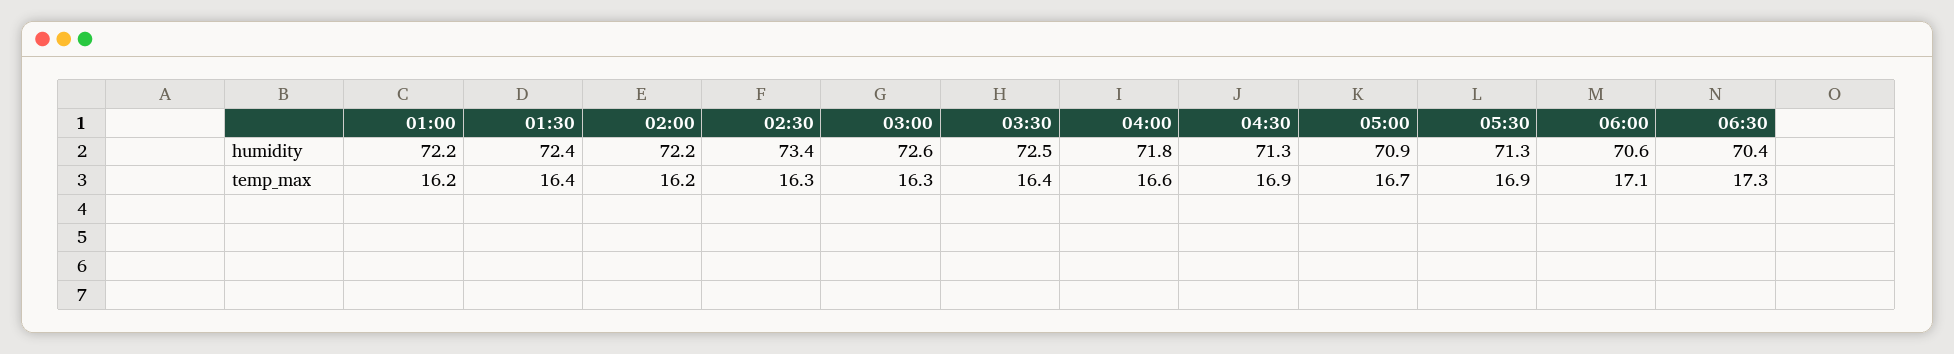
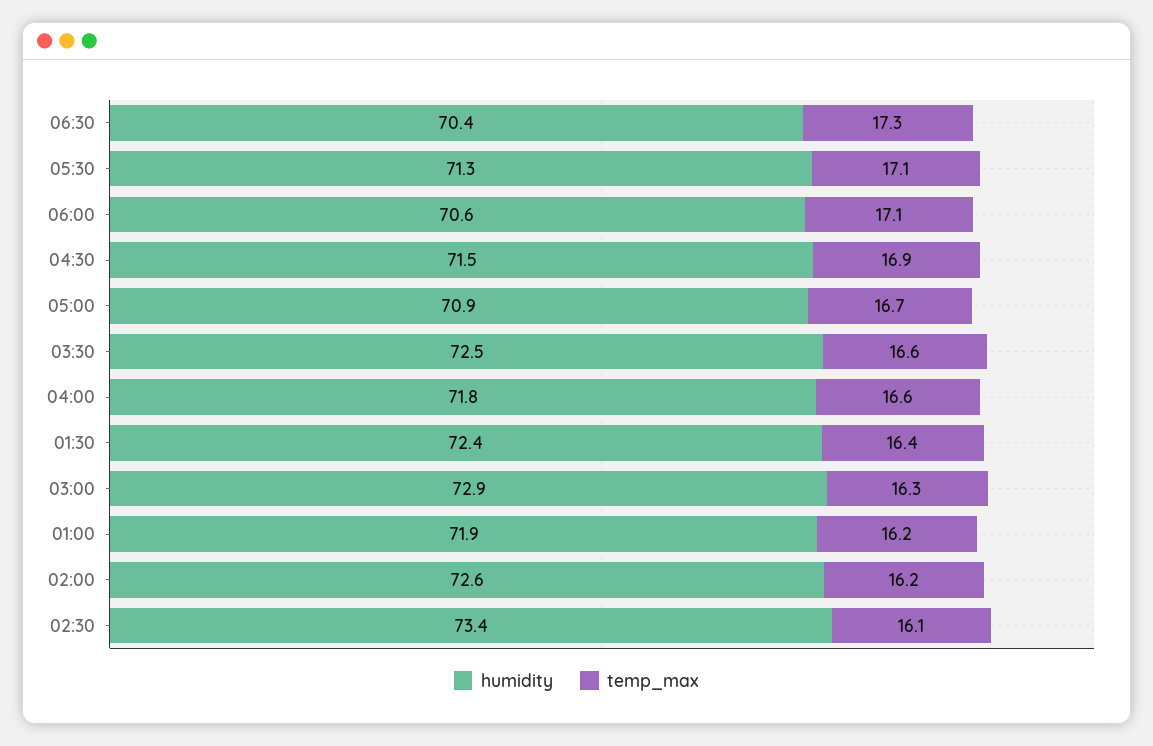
  {
    "humidity": {
-     "01:00": 72.2,
+     "01:00": 71.9,
      "01:30": 72.4,
-     "02:00": 72.2,
+     "02:00": 72.6,
      "02:30": 73.4,
-     "03:00": 72.6,
+     "03:00": 72.9,
      "03:30": 72.5,
      "04:00": 71.8,
-     "04:30": 71.3,
+     "04:30": 71.5,
      "05:00": 70.9,
      "05:30": 71.3,
      "06:00": 70.6,
      "06:30": 70.4
    },
    "temp_max": {
      "01:00": 16.2,
      "01:30": 16.4,
      "02:00": 16.2,
-     "02:30": 16.3,
+     "02:30": 16.1,
      "03:00": 16.3,
-     "03:30": 16.4,
+     "03:30": 16.6,
      "04:00": 16.6,
      "04:30": 16.9,
      "05:00": 16.7,
-     "05:30": 16.9,
+     "05:30": 17.1,
      "06:00": 17.1,
      "06:30": 17.3
    }
  }

